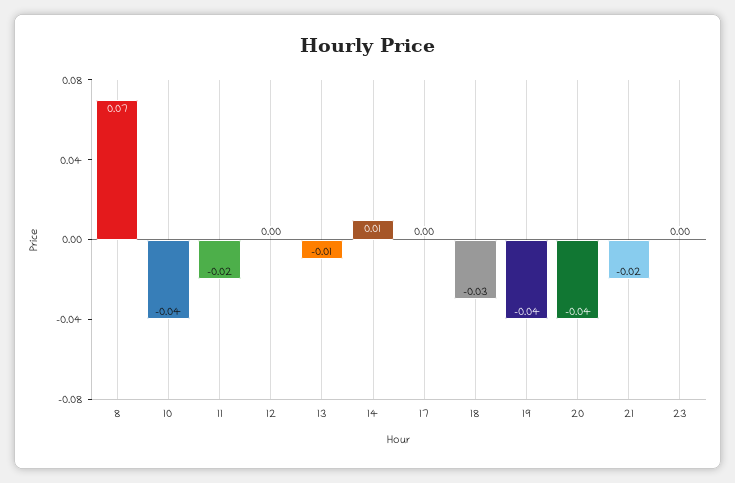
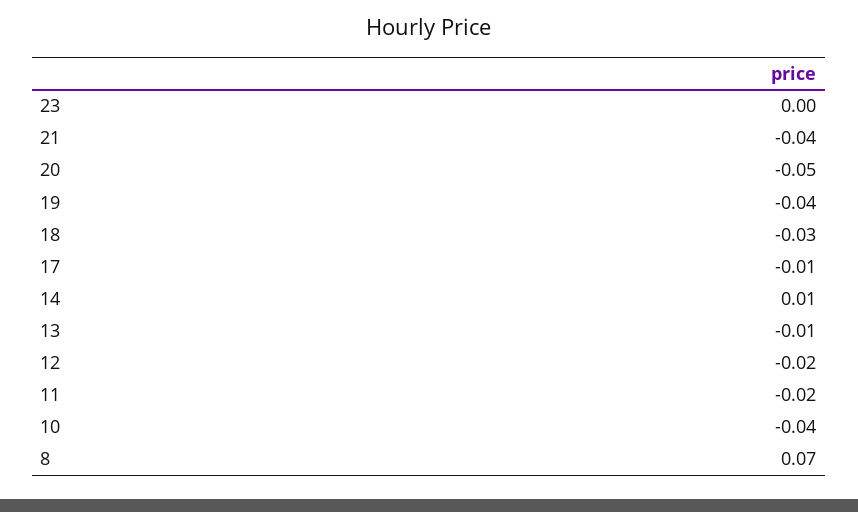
  {
    "8": 0.07,
    "10": -0.04,
    "11": -0.02,
-   "12": 0,
+   "12": -0.02,
    "13": -0.01,
    "14": 0.01,
-   "17": 0,
+   "17": -0.01,
    "18": -0.03,
    "19": -0.04,
-   "20": -0.04,
+   "20": -0.05,
-   "21": -0.02,
+   "21": -0.04,
    "23": 0
  }

